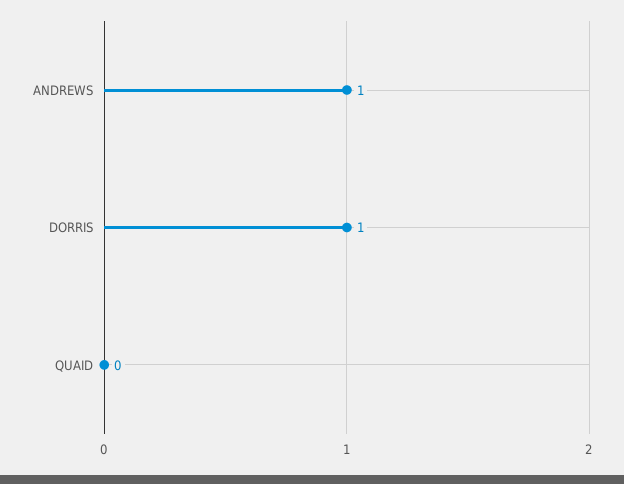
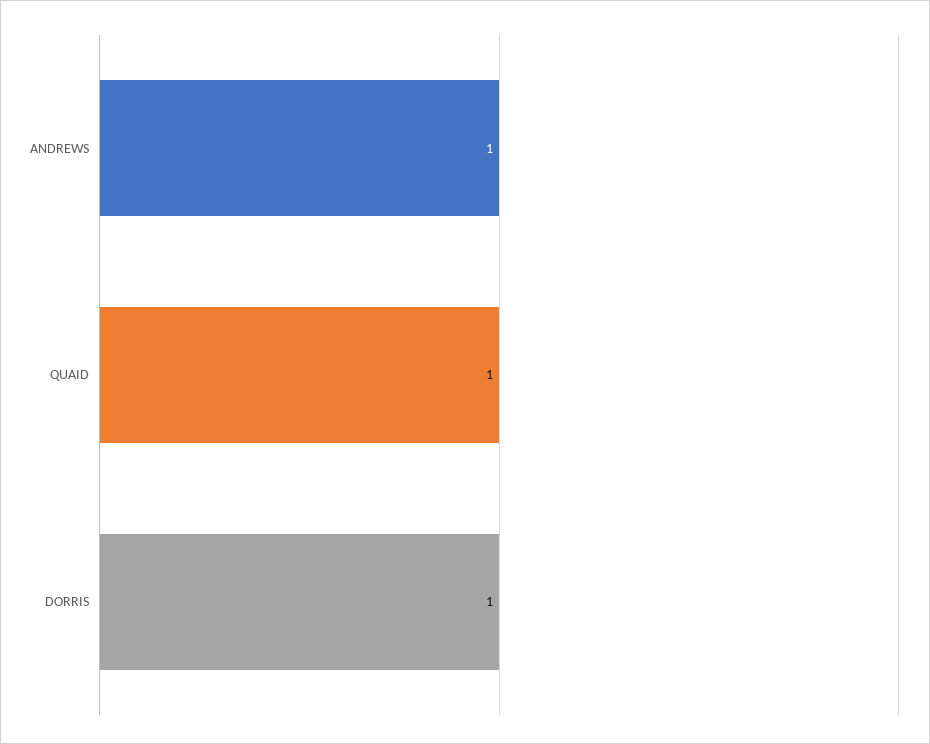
  {
    "ANDREWS": 1,
    "DORRIS": 1,
-   "QUAID": 0
+   "QUAID": 1
  }

